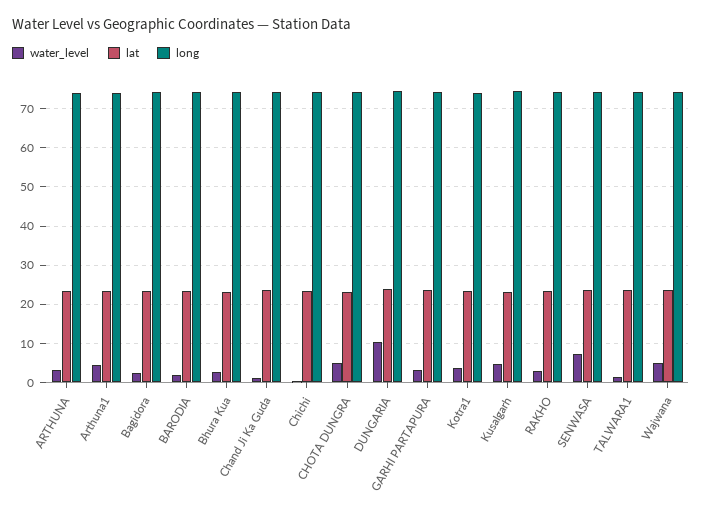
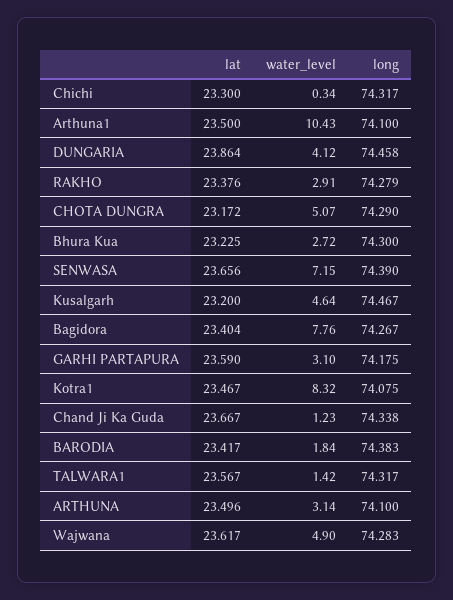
  {
    "water_level": {
      "ARTHUNA": 3.14,
-     "Arthuna1": 4,
+     "Arthuna1": 10.43,
-     "Bagidora": 2,
+     "Bagidora": 7.76,
      "BARODIA": 1.84,
      "Bhura Kua": 2.72,
      "Chand Ji Ka Guda": 1.23,
      "Chichi": 0.34,
      "CHOTA DUNGRA": 5.07,
-     "DUNGARIA": 10,
+     "DUNGARIA": 4.12,
      "GARHI PARTAPURA": 3.1,
-     "Kotra1": 4,
+     "Kotra1": 8.32,
      "Kusalgarh": 4.64,
      "RAKHO": 2.91,
      "SENWASA": 7.15,
      "TALWARA1": 1.42,
      "Wajwana": 4.9
    },
    "lat": {
      "ARTHUNA": 23.496,
      "Arthuna1": 23.5,
      "Bagidora": 23.404,
      "BARODIA": 23.417,
      "Bhura Kua": 23.225,
      "Chand Ji Ka Guda": 23.667,
      "Chichi": 23.3,
      "CHOTA DUNGRA": 23.172,
      "DUNGARIA": 23.864,
      "GARHI PARTAPURA": 23.59,
      "Kotra1": 23.467,
      "Kusalgarh": 23.2,
      "RAKHO": 23.376,
      "SENWASA": 23.656,
      "TALWARA1": 23.567,
      "Wajwana": 23.617
    },
    "long": {
      "ARTHUNA": 74.1,
      "Arthuna1": 74.1,
      "Bagidora": 74.267,
      "BARODIA": 74.383,
      "Bhura Kua": 74.3,
      "Chand Ji Ka Guda": 74.338,
      "Chichi": 74.317,
      "CHOTA DUNGRA": 74.29,
      "DUNGARIA": 74.458,
      "GARHI PARTAPURA": 74.175,
      "Kotra1": 74.075,
      "Kusalgarh": 74.467,
      "RAKHO": 74.279,
      "SENWASA": 74.39,
      "TALWARA1": 74.317,
      "Wajwana": 74.283
    }
  }

